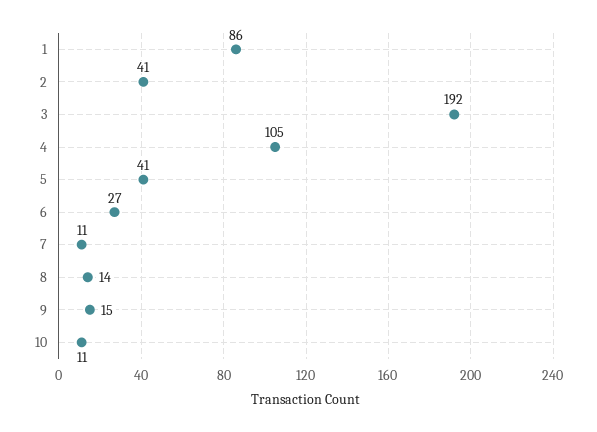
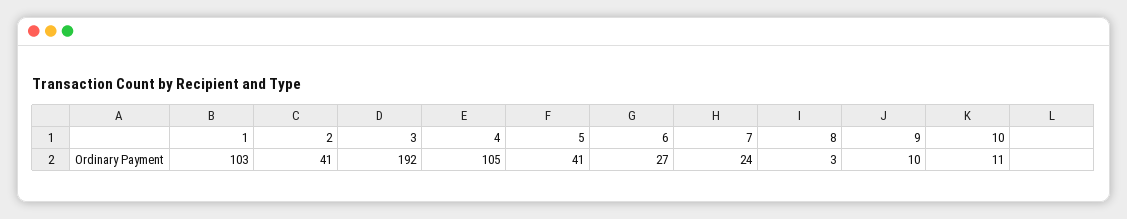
  {
-   "1": 86,
+   "1": 103,
    "2": 41,
    "3": 192,
    "4": 105,
    "5": 41,
    "6": 27,
-   "7": 11,
+   "7": 24,
-   "8": 14,
+   "8": 3,
-   "9": 15,
+   "9": 10,
    "10": 11
  }

